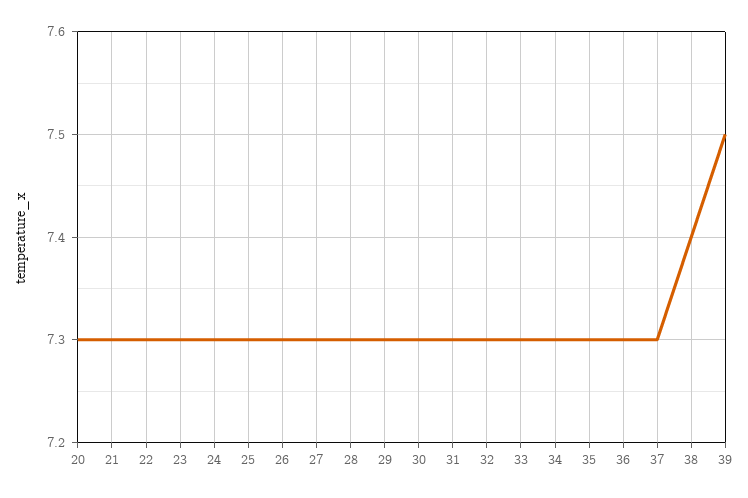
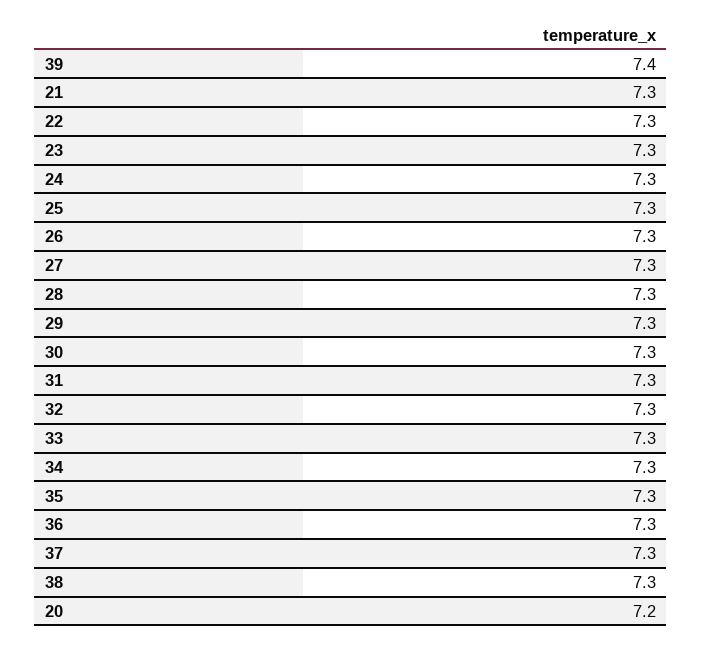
  {
-   "20": 7.3,
+   "20": 7.2,
    "21": 7.3,
    "22": 7.3,
    "23": 7.3,
    "24": 7.3,
    "25": 7.3,
    "26": 7.3,
    "27": 7.3,
    "28": 7.3,
    "29": 7.3,
    "30": 7.3,
    "31": 7.3,
    "32": 7.3,
    "33": 7.3,
    "34": 7.3,
    "35": 7.3,
    "36": 7.3,
    "37": 7.3,
-   "38": 7.4,
+   "38": 7.3,
-   "39": 7.5
+   "39": 7.4
  }

